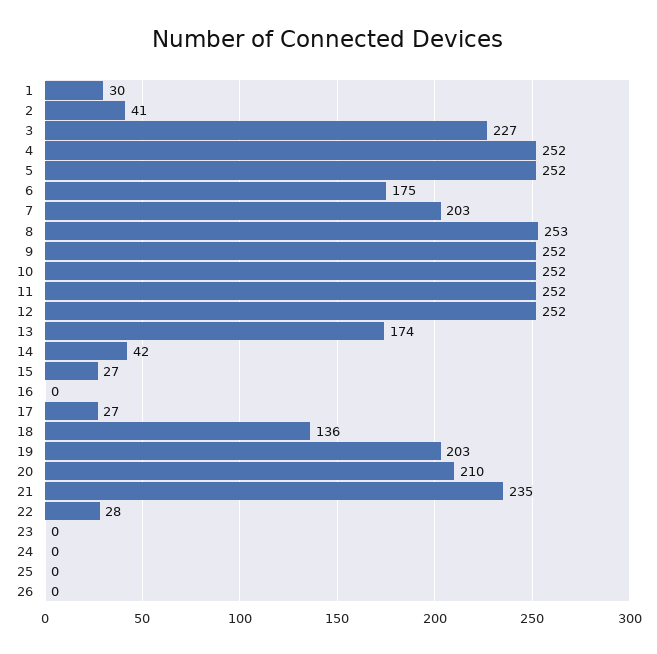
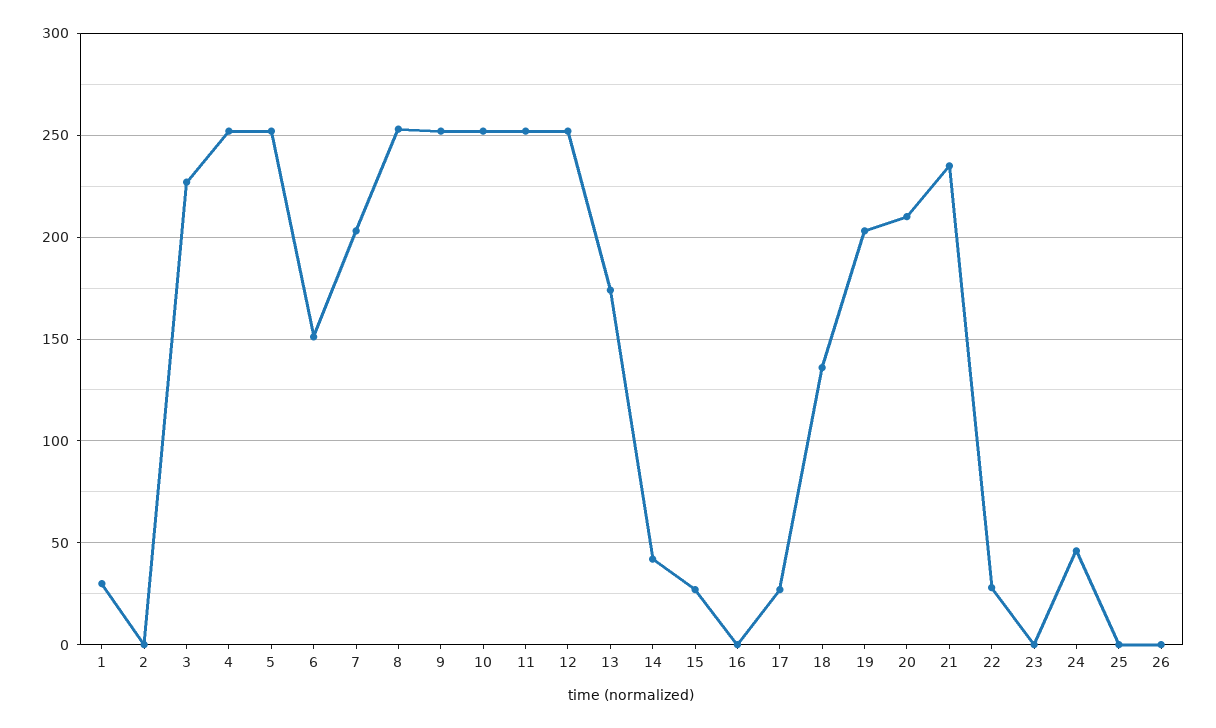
  {
    "1": 30,
-   "2": 41,
+   "2": 0,
    "3": 227,
    "4": 252,
    "5": 252,
-   "6": 175,
+   "6": 150,
    "7": 203,
    "8": 253,
    "9": 252,
    "10": 252,
    "11": 252,
    "12": 252,
    "13": 174,
    "14": 42,
    "15": 27,
    "16": 0,
    "17": 27,
    "18": 136,
    "19": 203,
    "20": 210,
    "21": 235,
    "22": 28,
    "23": 0,
-   "24": 0,
+   "24": 45,
    "25": 0,
    "26": 0
  }

